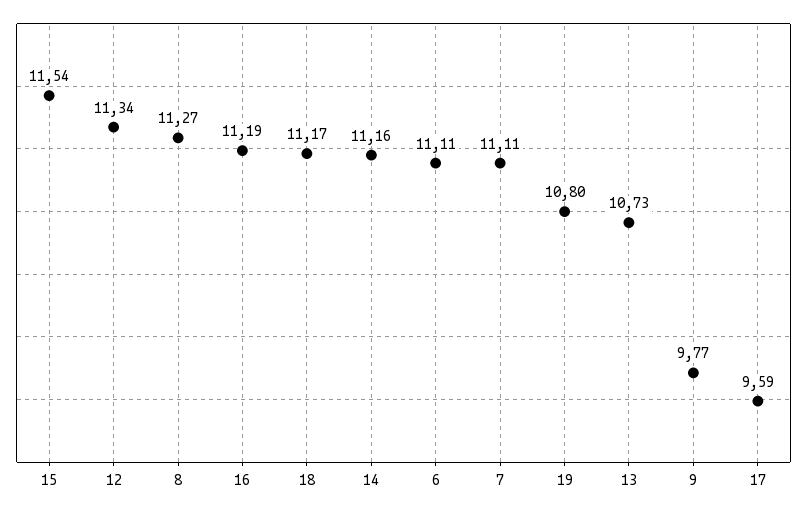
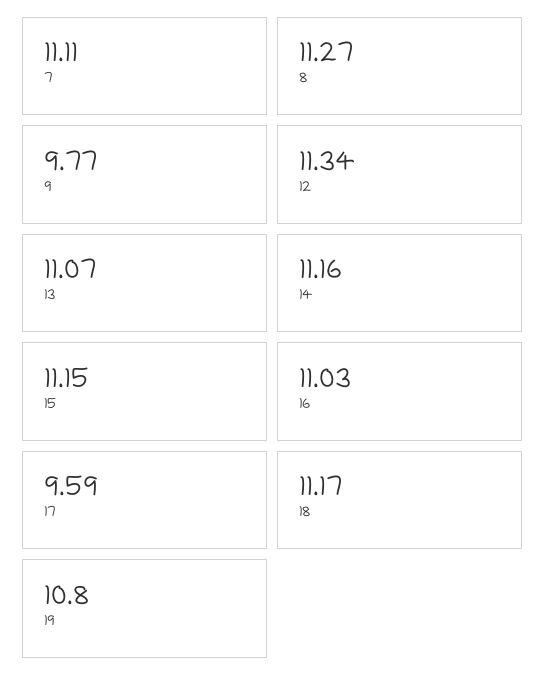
  {
-   "15": 11.54,
+   "15": 11.15,
    "12": 11.34,
    "8": 11.27,
-   "16": 11.19,
+   "16": 11.03,
    "18": 11.17,
    "14": 11.16,
-   "6": 11.11,
    "7": 11.11,
    "19": 10.8,
-   "13": 10.73,
+   "13": 11.07,
    "9": 9.77,
    "17": 9.59
  }

